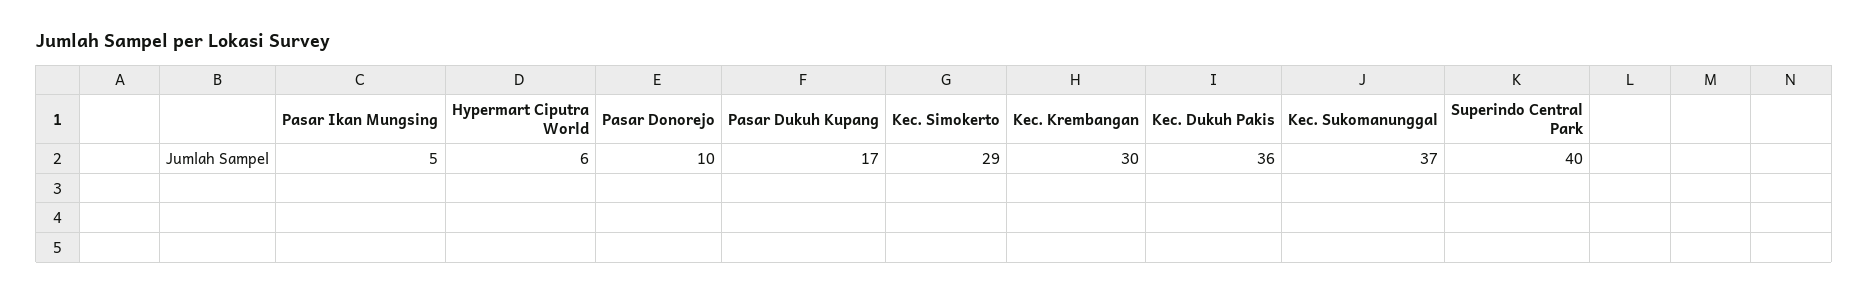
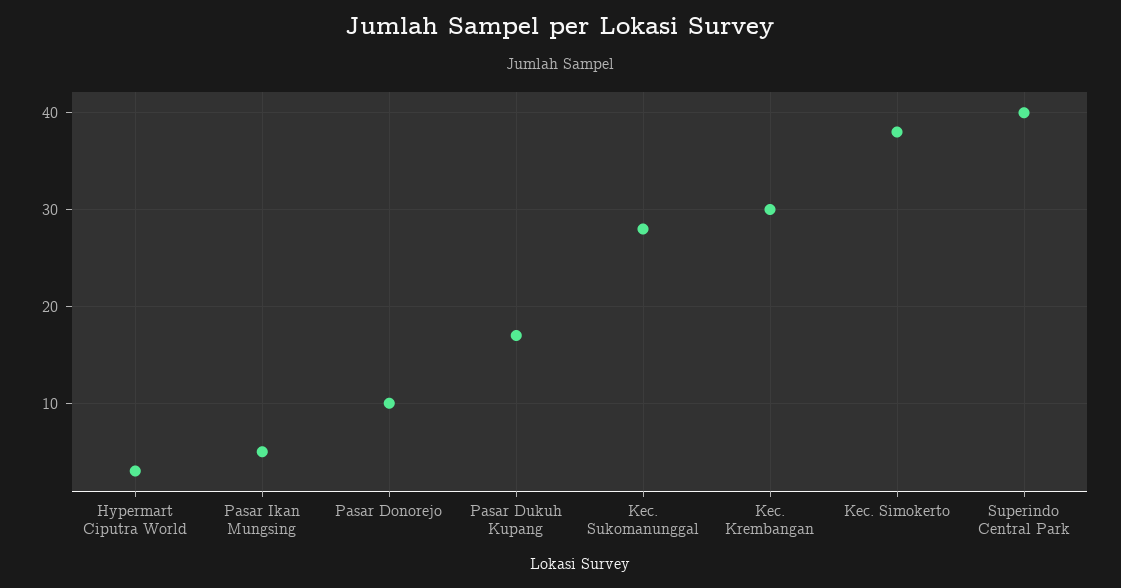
  {
    "Pasar Ikan Mungsing": 5,
-   "Hypermart Ciputra World": 6,
+   "Hypermart Ciputra World": 3,
    "Pasar Donorejo": 10,
    "Pasar Dukuh Kupang": 17,
-   "Kec. Simokerto": 29,
+   "Kec. Simokerto": 38,
    "Kec. Krembangan": 30,
-   "Kec. Dukuh Pakis": 36,
-   "Kec. Sukomanunggal": 37,
+   "Kec. Sukomanunggal": 28,
    "Superindo Central Park": 40
  }

